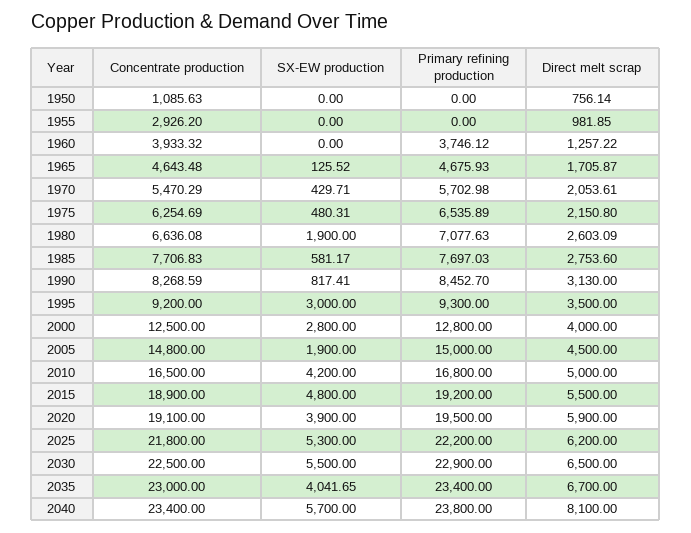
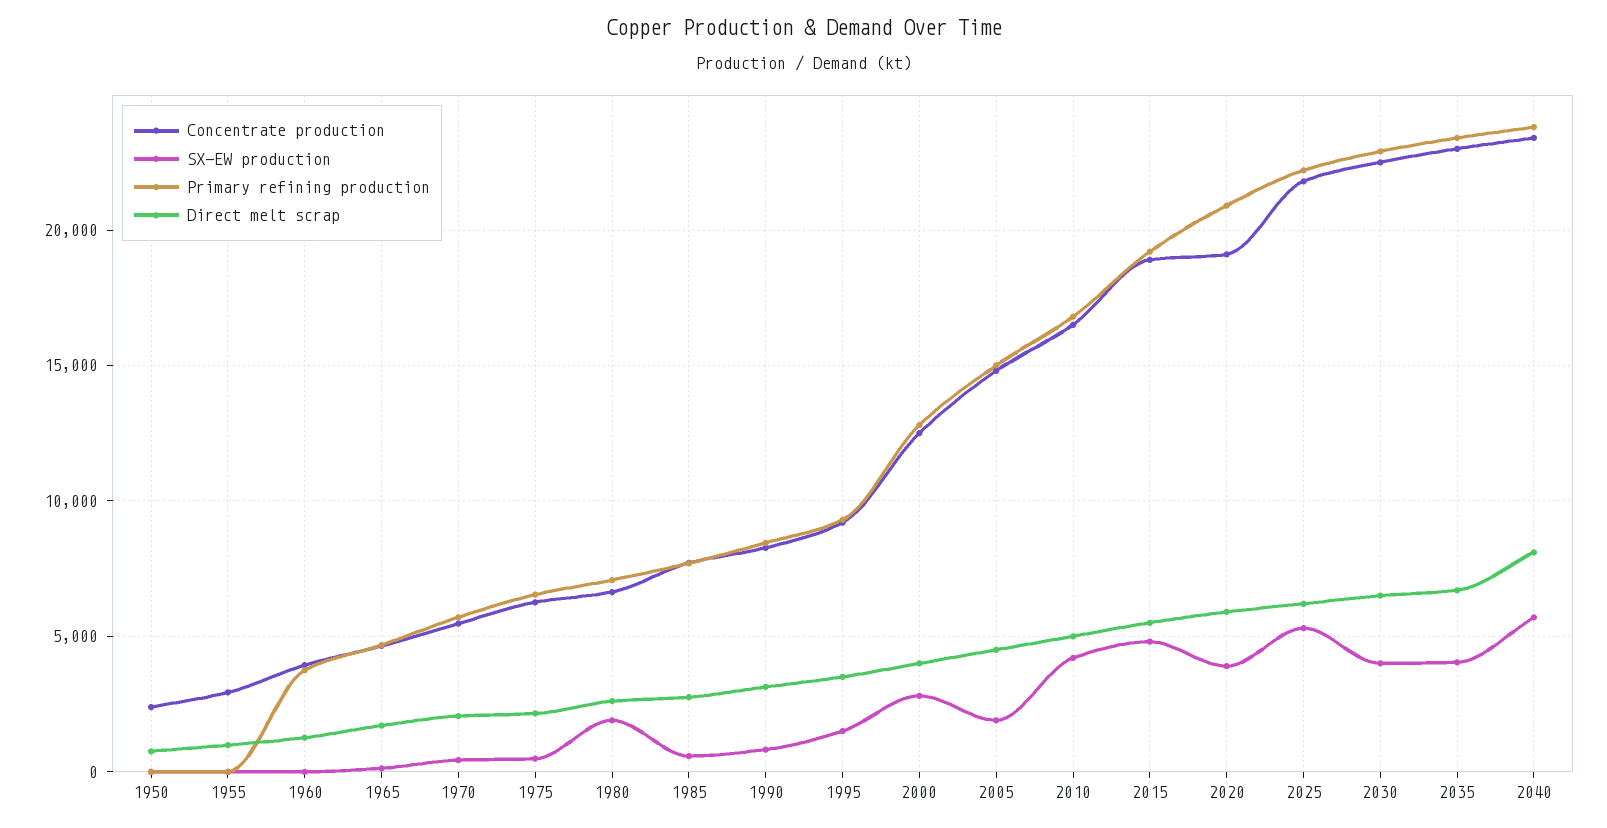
  {
    "Concentrate production": {
-     "1950": 1085.63,
+     "1950": 2500,
      "1955": 2926.2,
      "1960": 3933.32,
      "1965": 4643.48,
      "1970": 5470.29,
      "1975": 6254.69,
      "1980": 6636.08,
      "1985": 7706.83,
      "1990": 8268.59,
      "1995": 9200,
      "2000": 12500,
      "2005": 14800,
      "2010": 16500,
      "2015": 18900,
      "2020": 19100,
      "2025": 21800,
      "2030": 22500,
      "2035": 23000,
      "2040": 23400
    },
    "SX-EW production": {
      "1950": 0,
      "1955": 0,
      "1960": 0,
      "1965": 125.52,
      "1970": 429.71,
      "1975": 480.31,
      "1980": 1900,
      "1985": 581.17,
      "1990": 817.41,
-     "1995": 3000,
+     "1995": 1500,
      "2000": 2800,
      "2005": 1900,
      "2010": 4200,
      "2015": 4800,
      "2020": 3900,
      "2025": 5300,
-     "2030": 5500,
+     "2030": 4000,
      "2035": 4041.65,
      "2040": 5700
    },
    "Primary refining production": {
      "1950": 0,
      "1955": 0,
      "1960": 3746.12,
      "1965": 4675.93,
      "1970": 5702.98,
      "1975": 6535.89,
      "1980": 7077.63,
      "1985": 7697.03,
      "1990": 8452.7,
      "1995": 9300,
      "2000": 12800,
      "2005": 15000,
      "2010": 16800,
      "2015": 19200,
-     "2020": 19500,
+     "2020": 21000,
      "2025": 22200,
      "2030": 22900,
      "2035": 23400,
      "2040": 23800
    },
    "Direct melt scrap": {
      "1950": 756.14,
      "1955": 981.85,
      "1960": 1257.22,
      "1965": 1705.87,
      "1970": 2053.61,
      "1975": 2150.8,
      "1980": 2603.09,
      "1985": 2753.6,
      "1990": 3130,
      "1995": 3500,
      "2000": 4000,
      "2005": 4500,
      "2010": 5000,
      "2015": 5500,
      "2020": 5900,
      "2025": 6200,
      "2030": 6500,
      "2035": 6700,
      "2040": 8100
    }
  }

